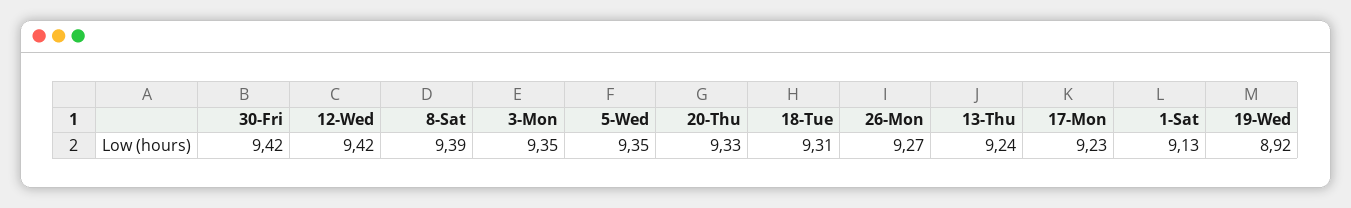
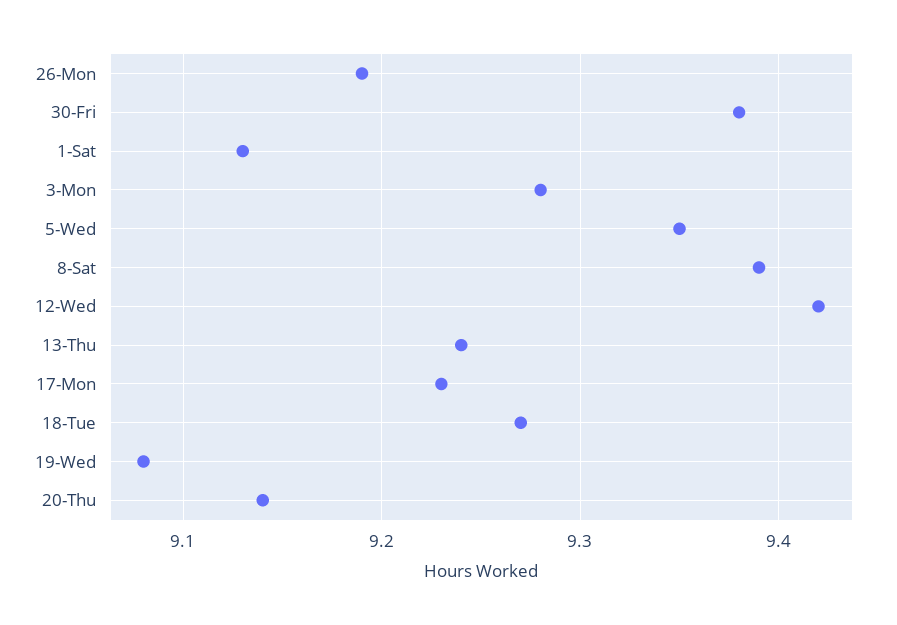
  {
-   "30-Fri": 9.42,
+   "30-Fri": 9.38,
    "12-Wed": 9.42,
    "8-Sat": 9.39,
-   "3-Mon": 9.35,
+   "3-Mon": 9.28,
    "5-Wed": 9.35,
-   "20-Thu": 9.33,
+   "20-Thu": 9.14,
-   "18-Tue": 9.31,
+   "18-Tue": 9.27,
-   "26-Mon": 9.27,
+   "26-Mon": 9.19,
    "13-Thu": 9.24,
    "17-Mon": 9.23,
    "1-Sat": 9.13,
-   "19-Wed": 8.92
+   "19-Wed": 9.08
  }

